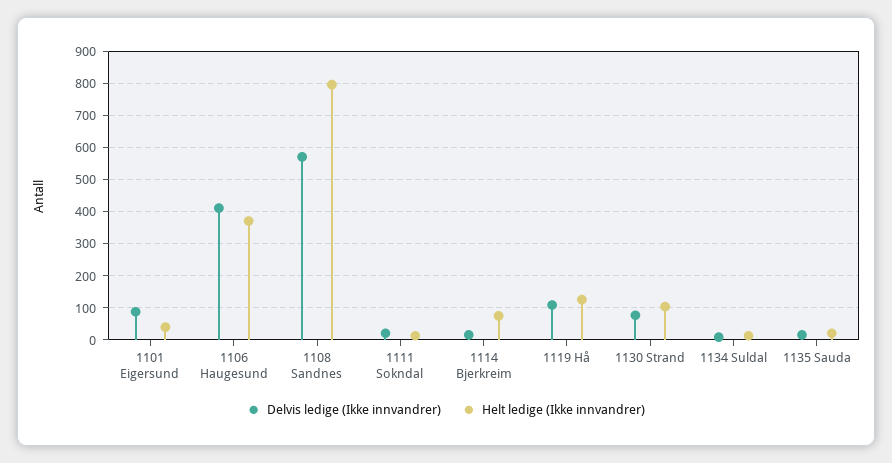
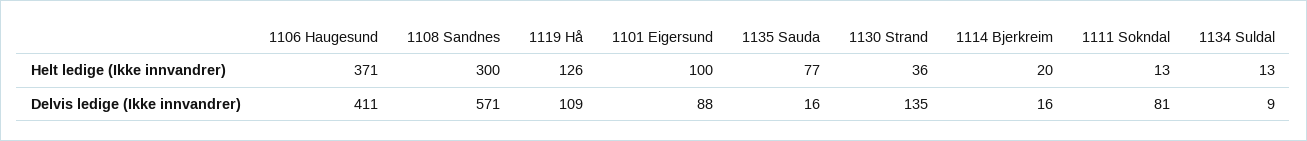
  {
    "Delvis ledige (Ikke innvandrer)": {
      "1101 Eigersund": 88,
      "1106 Haugesund": 411,
      "1108 Sandnes": 571,
-     "1111 Sokndal": 20,
+     "1111 Sokndal": 81,
      "1114 Bjerkreim": 16,
      "1119 Hå": 109,
-     "1130 Strand": 80,
+     "1130 Strand": 135,
      "1134 Suldal": 9,
      "1135 Sauda": 16
    },
    "Helt ledige (Ikke innvandrer)": {
-     "1101 Eigersund": 40,
+     "1101 Eigersund": 100,
      "1106 Haugesund": 371,
-     "1108 Sandnes": 800,
+     "1108 Sandnes": 300,
      "1111 Sokndal": 13,
-     "1114 Bjerkreim": 80,
+     "1114 Bjerkreim": 20,
      "1119 Hå": 126,
-     "1130 Strand": 100,
+     "1130 Strand": 36,
      "1134 Suldal": 13,
-     "1135 Sauda": 20
+     "1135 Sauda": 77
    }
  }

